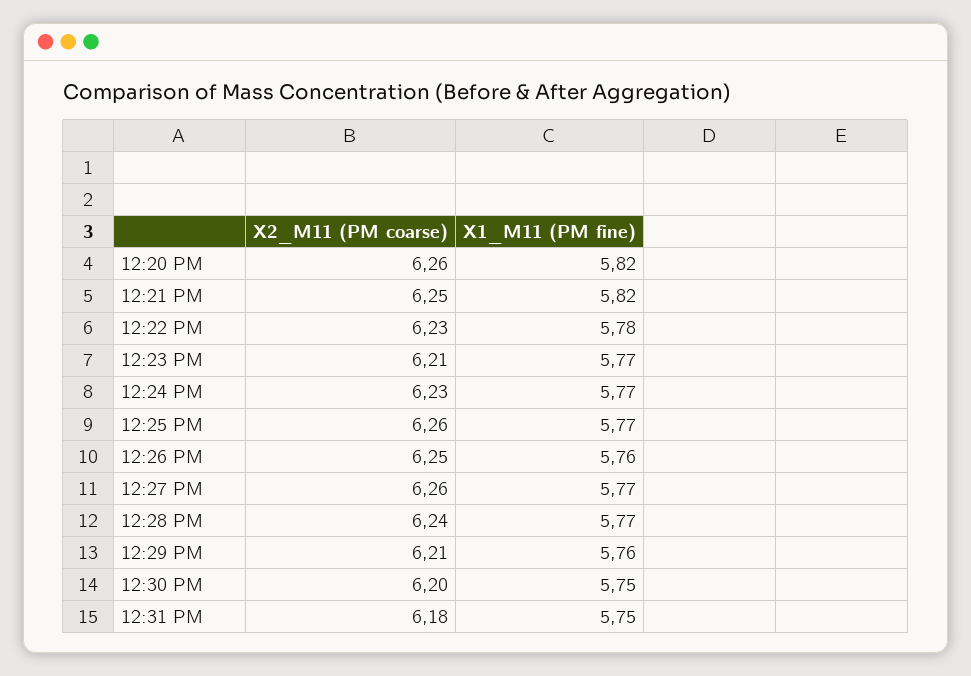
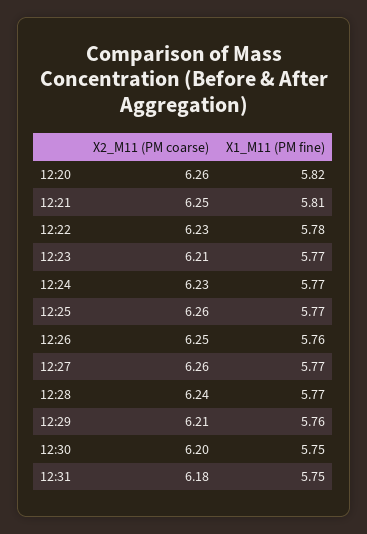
  {
    "X2_M11 (PM coarse)": {
      "12:20 PM": 6.26,
      "12:21 PM": 6.25,
      "12:22 PM": 6.23,
      "12:23 PM": 6.21,
      "12:24 PM": 6.23,
      "12:25 PM": 6.26,
      "12:26 PM": 6.25,
      "12:27 PM": 6.26,
      "12:28 PM": 6.24,
      "12:29 PM": 6.21,
      "12:30 PM": 6.2,
      "12:31 PM": 6.18
    },
    "X1_M11 (PM fine)": {
      "12:20 PM": 5.82,
-     "12:21 PM": 5.82,
+     "12:21 PM": 5.81,
      "12:22 PM": 5.78,
      "12:23 PM": 5.77,
      "12:24 PM": 5.77,
      "12:25 PM": 5.77,
      "12:26 PM": 5.76,
      "12:27 PM": 5.77,
      "12:28 PM": 5.77,
      "12:29 PM": 5.76,
      "12:30 PM": 5.75,
      "12:31 PM": 5.75
    }
  }

